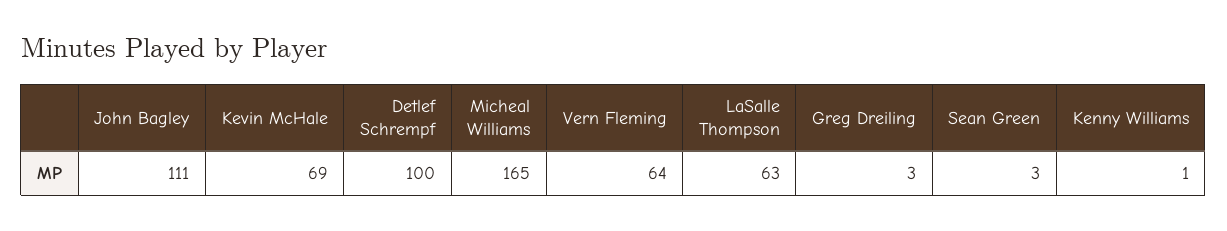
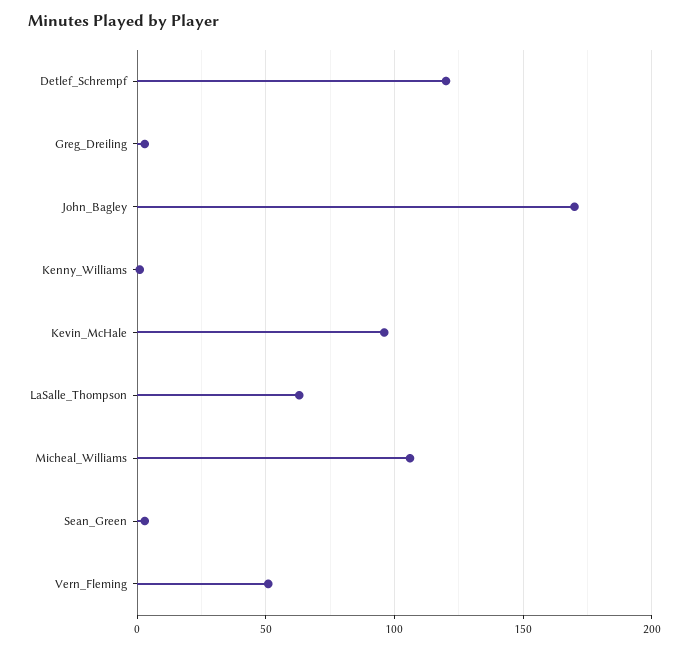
  {
-   "John Bagley": 111,
+   "John Bagley": 170,
-   "Kevin McHale": 69,
+   "Kevin McHale": 95,
-   "Detlef Schrempf": 100,
+   "Detlef Schrempf": 120,
-   "Micheal Williams": 165,
+   "Micheal Williams": 105,
-   "Vern Fleming": 64,
+   "Vern Fleming": 50,
    "LaSalle Thompson": 63,
    "Greg Dreiling": 3,
    "Sean Green": 3,
    "Kenny Williams": 1
  }

